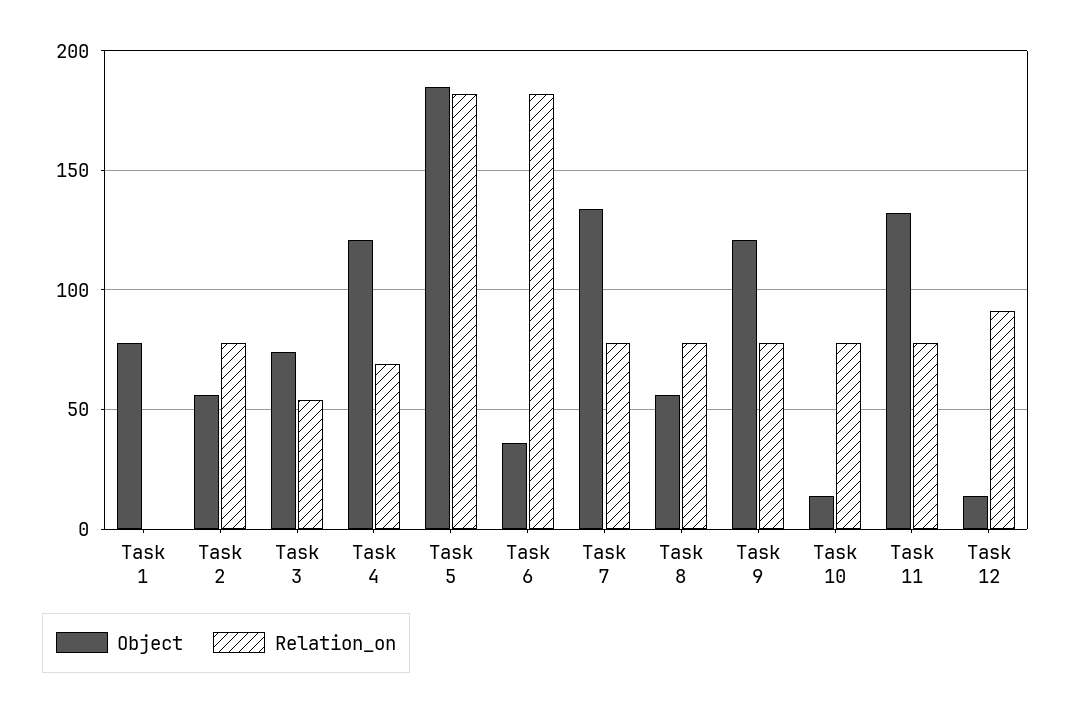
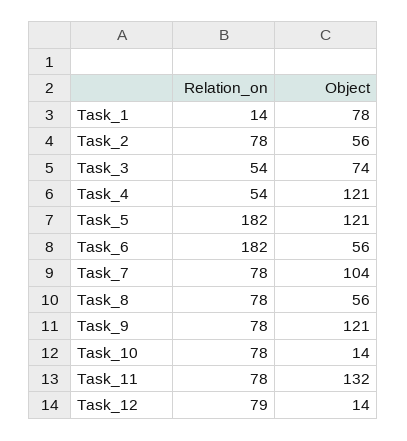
  {
    "Object": {
      "Task 1": 78,
      "Task 2": 56,
      "Task 3": 74,
      "Task 4": 121,
-     "Task 5": 185,
+     "Task 5": 121,
-     "Task 6": 35,
+     "Task 6": 56,
-     "Task 7": 135,
+     "Task 7": 104,
      "Task 8": 56,
      "Task 9": 121,
      "Task 10": 14,
      "Task 11": 132,
      "Task 12": 14
    },
    "Relation_on": {
-     "Task 1": 0,
+     "Task 1": 14,
      "Task 2": 78,
      "Task 3": 54,
-     "Task 4": 70,
+     "Task 4": 54,
      "Task 5": 182,
      "Task 6": 182,
      "Task 7": 78,
      "Task 8": 78,
      "Task 9": 78,
      "Task 10": 78,
      "Task 11": 78,
-     "Task 12": 90
+     "Task 12": 79
    }
  }

